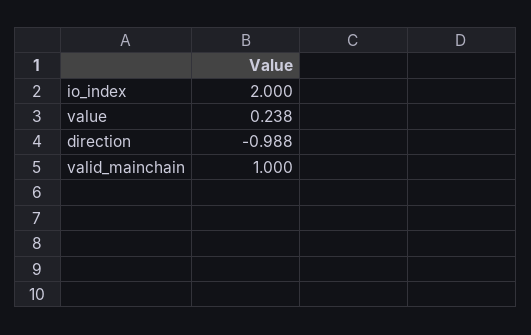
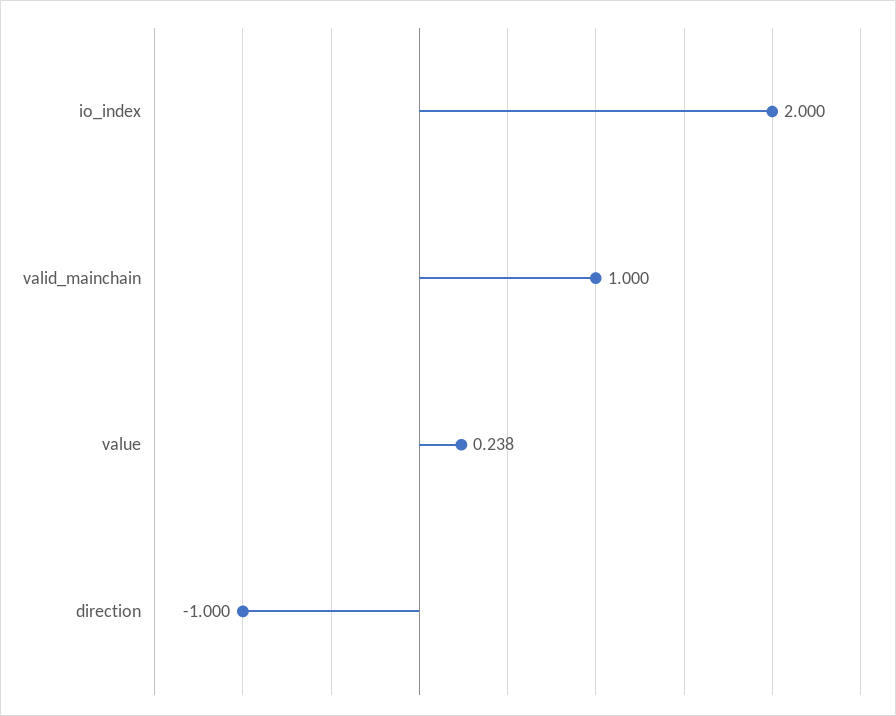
  {
    "io_index": 2,
    "value": 0.238,
-   "direction": -0.988,
+   "direction": -1,
    "valid_mainchain": 1
  }

